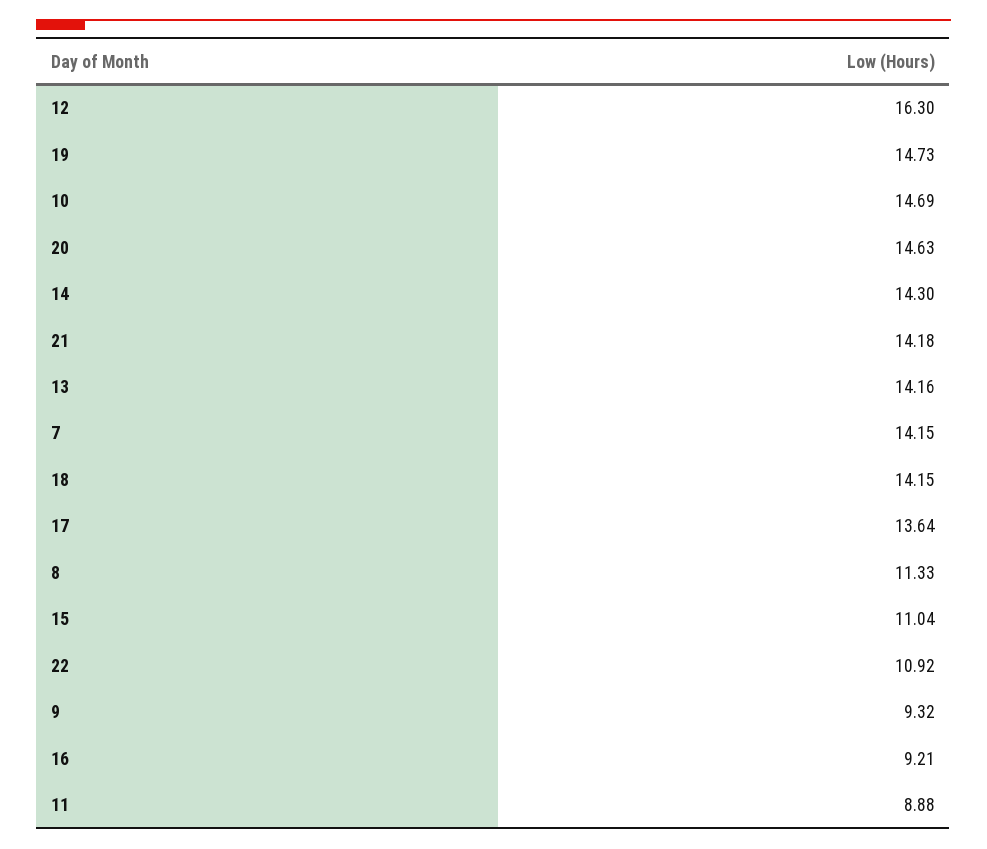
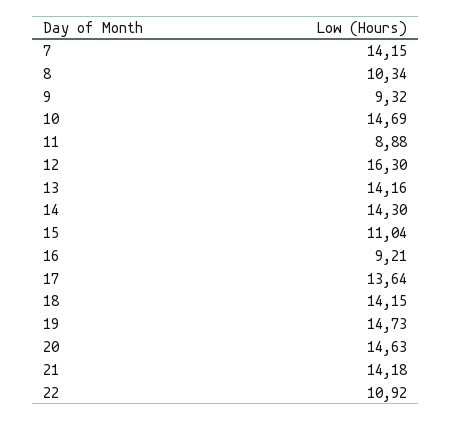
  {
    "12": 16.3,
    "19": 14.73,
    "10": 14.69,
    "20": 14.63,
    "14": 14.3,
    "21": 14.18,
    "13": 14.16,
    "7": 14.15,
    "18": 14.15,
    "17": 13.64,
-   "8": 11.33,
+   "8": 10.34,
    "15": 11.04,
    "22": 10.92,
    "9": 9.32,
    "16": 9.21,
    "11": 8.88
  }

